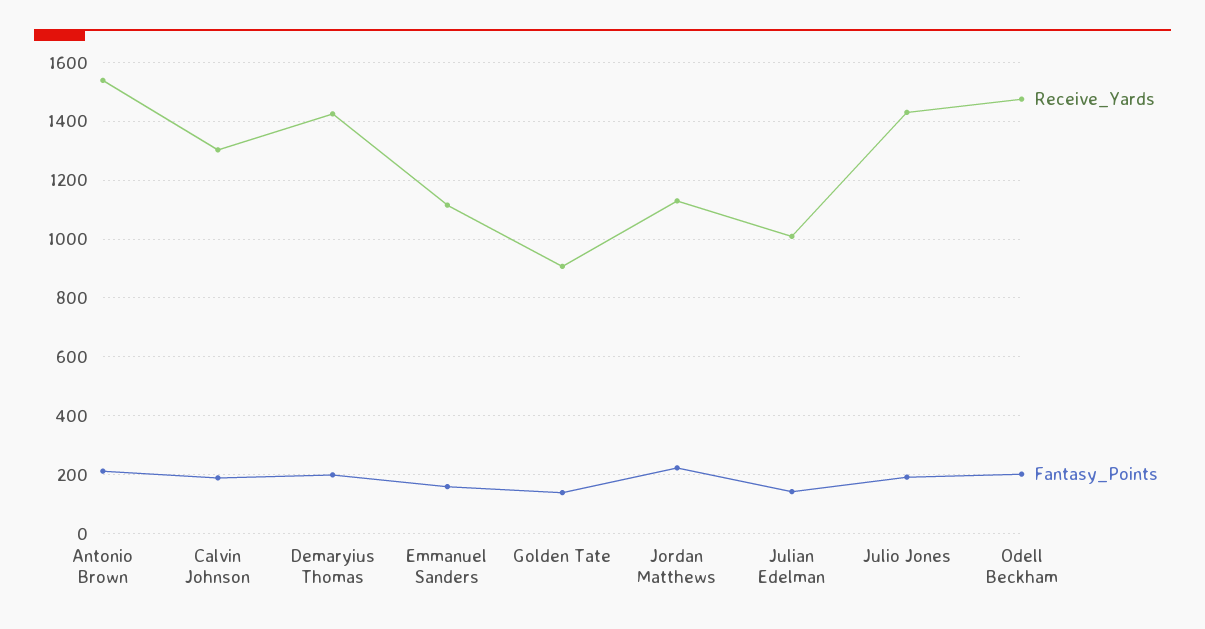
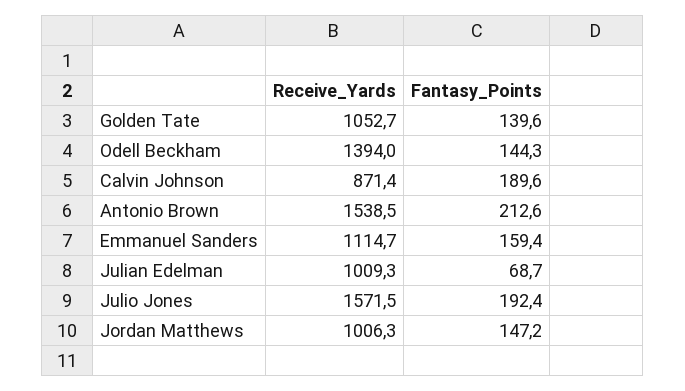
  {
    "Receive_Yards": {
      "Antonio Brown": 1538.5,
-     "Calvin Johnson": 1300,
+     "Calvin Johnson": 871.4,
-     "Demaryius Thomas": 1425,
      "Emmanuel Sanders": 1114.7,
-     "Golden Tate": 900,
+     "Golden Tate": 1052.7,
-     "Jordan Matthews": 1125,
+     "Jordan Matthews": 1006.3,
      "Julian Edelman": 1009.3,
-     "Julio Jones": 1425,
+     "Julio Jones": 1571.5,
-     "Odell Beckham": 1475
+     "Odell Beckham": 1394
    },
    "Fantasy_Points": {
      "Antonio Brown": 212.6,
      "Calvin Johnson": 189.6,
-     "Demaryius Thomas": 200,
      "Emmanuel Sanders": 159.4,
      "Golden Tate": 139.6,
-     "Jordan Matthews": 225,
+     "Jordan Matthews": 147.2,
-     "Julian Edelman": 150,
+     "Julian Edelman": 68.7,
      "Julio Jones": 192.4,
-     "Odell Beckham": 200
+     "Odell Beckham": 144.3
    }
  }

